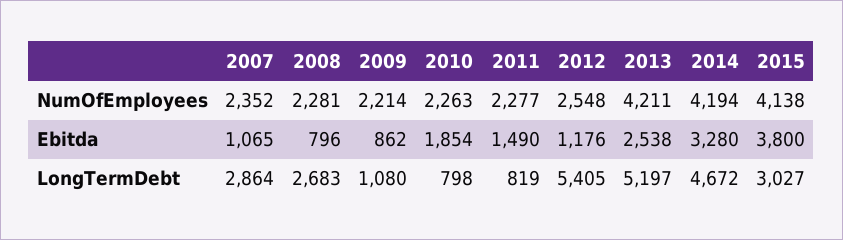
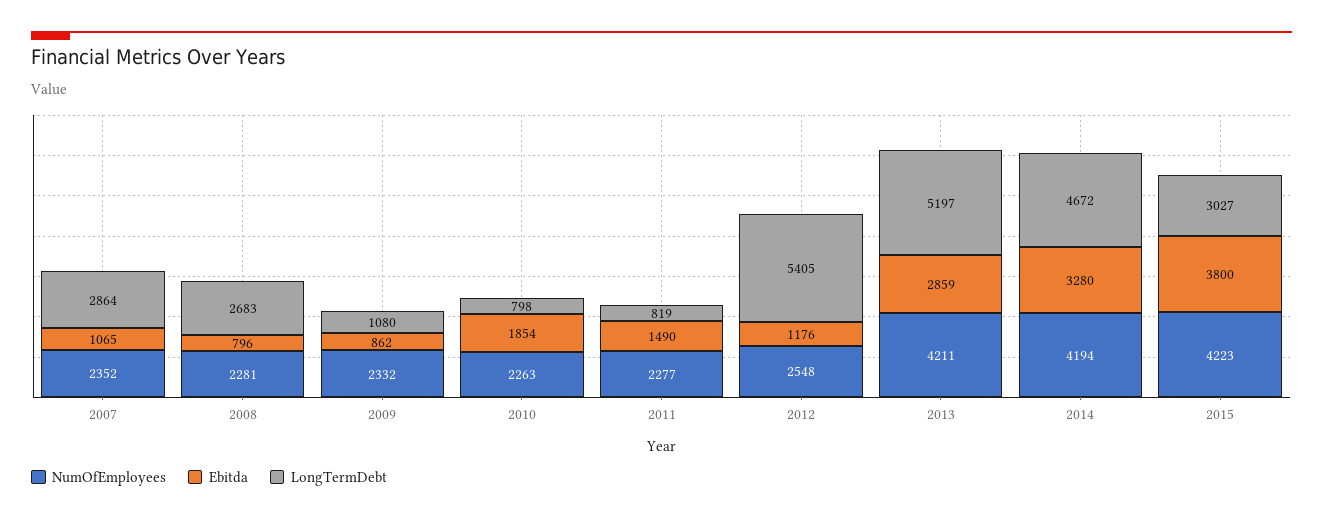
  {
    "NumOfEmployees": {
      "2007": 2352,
      "2008": 2281,
-     "2009": 2214,
+     "2009": 2332,
      "2010": 2263,
      "2011": 2277,
      "2012": 2548,
      "2013": 4211,
      "2014": 4194,
-     "2015": 4138
+     "2015": 4223
    },
    "Ebitda": {
      "2007": 1065,
      "2008": 796,
      "2009": 862,
      "2010": 1854,
      "2011": 1490,
      "2012": 1176,
-     "2013": 2538,
+     "2013": 2859,
      "2014": 3280,
      "2015": 3800
    },
    "LongTermDebt": {
      "2007": 2864,
      "2008": 2683,
      "2009": 1080,
      "2010": 798,
      "2011": 819,
      "2012": 5405,
      "2013": 5197,
      "2014": 4672,
      "2015": 3027
    }
  }

